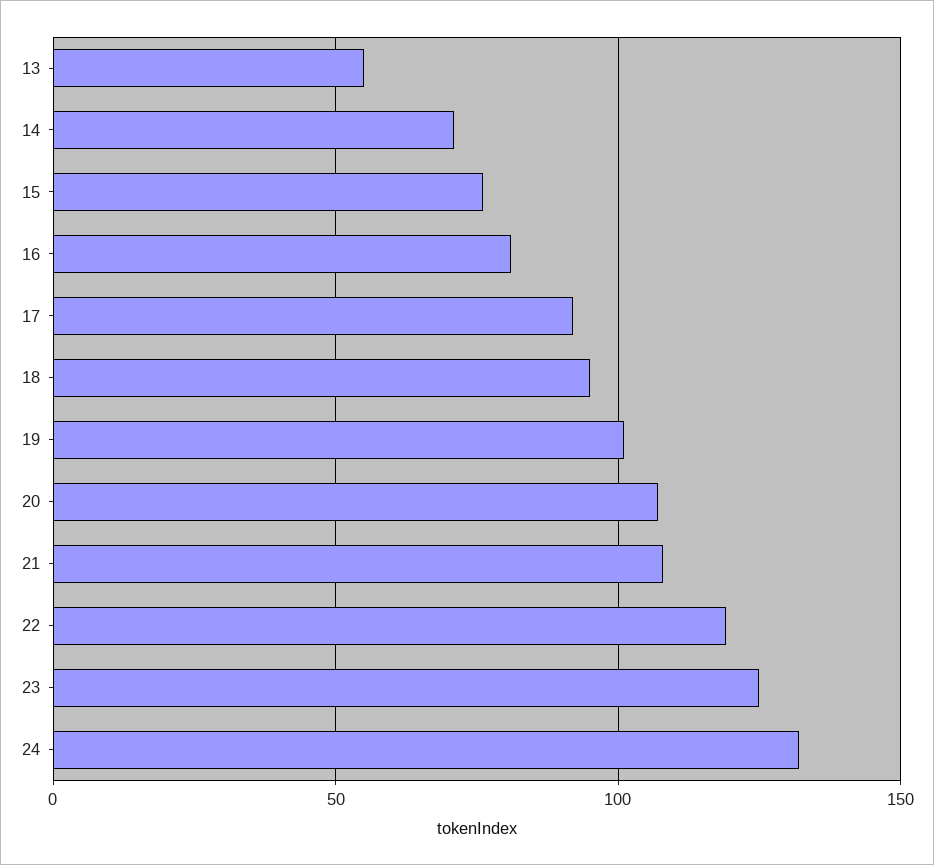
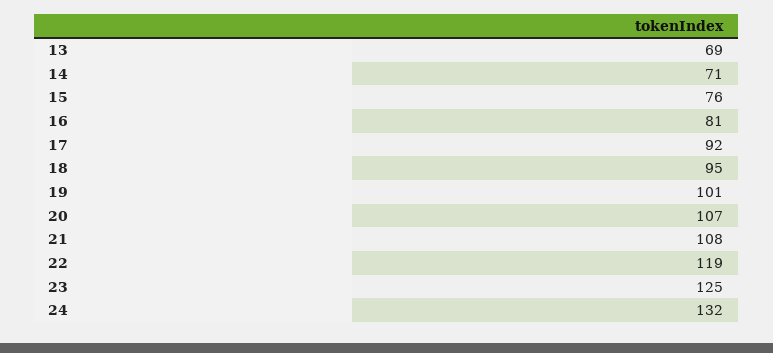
  {
-   "13": 55,
+   "13": 69,
    "14": 71,
    "15": 76,
    "16": 81,
    "17": 92,
    "18": 95,
    "19": 101,
    "20": 107,
    "21": 108,
    "22": 119,
    "23": 125,
    "24": 132
  }

